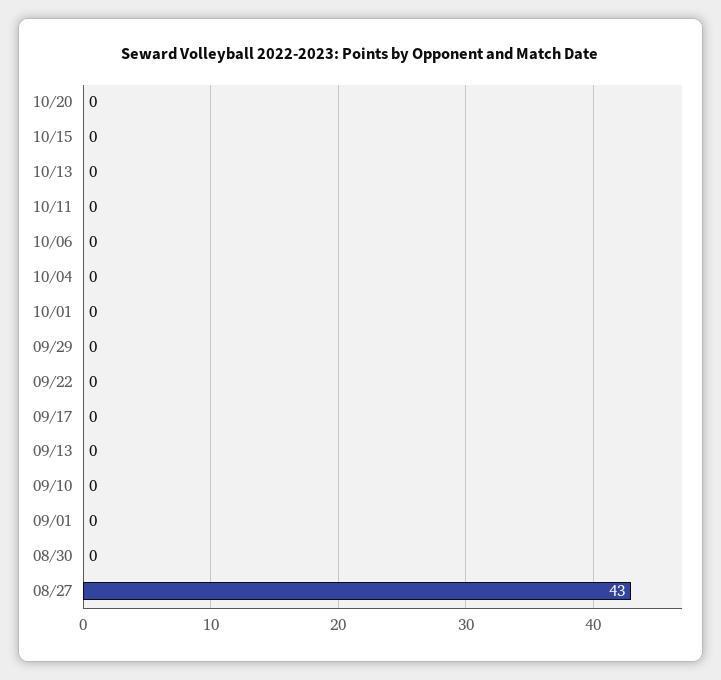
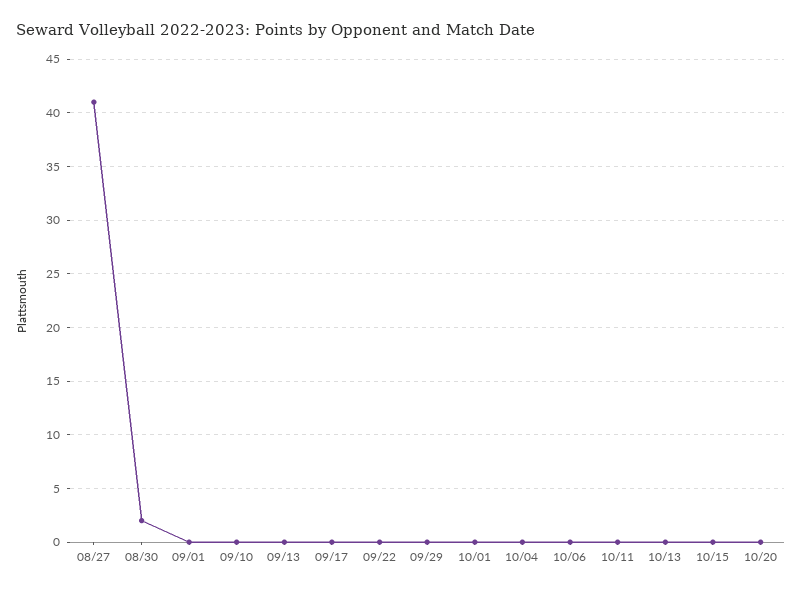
  {
    "10/20": 0,
    "10/15": 0,
    "10/13": 0,
    "10/11": 0,
    "10/06": 0,
    "10/04": 0,
    "10/01": 0,
    "09/29": 0,
    "09/22": 0,
    "09/17": 0,
    "09/13": 0,
    "09/10": 0,
    "09/01": 0,
-   "08/30": 0,
+   "08/30": 2,
-   "08/27": 43
+   "08/27": 41
  }

